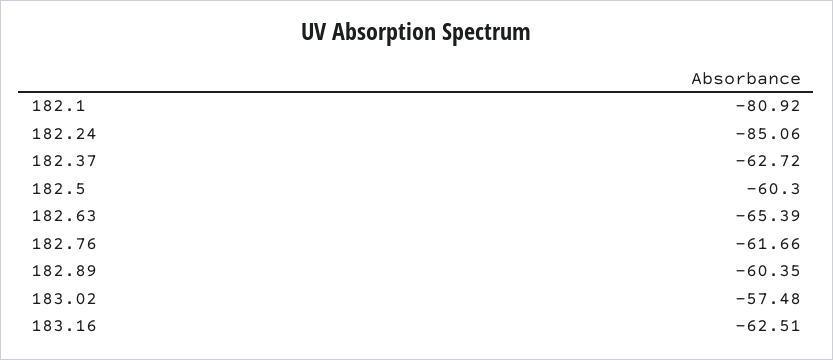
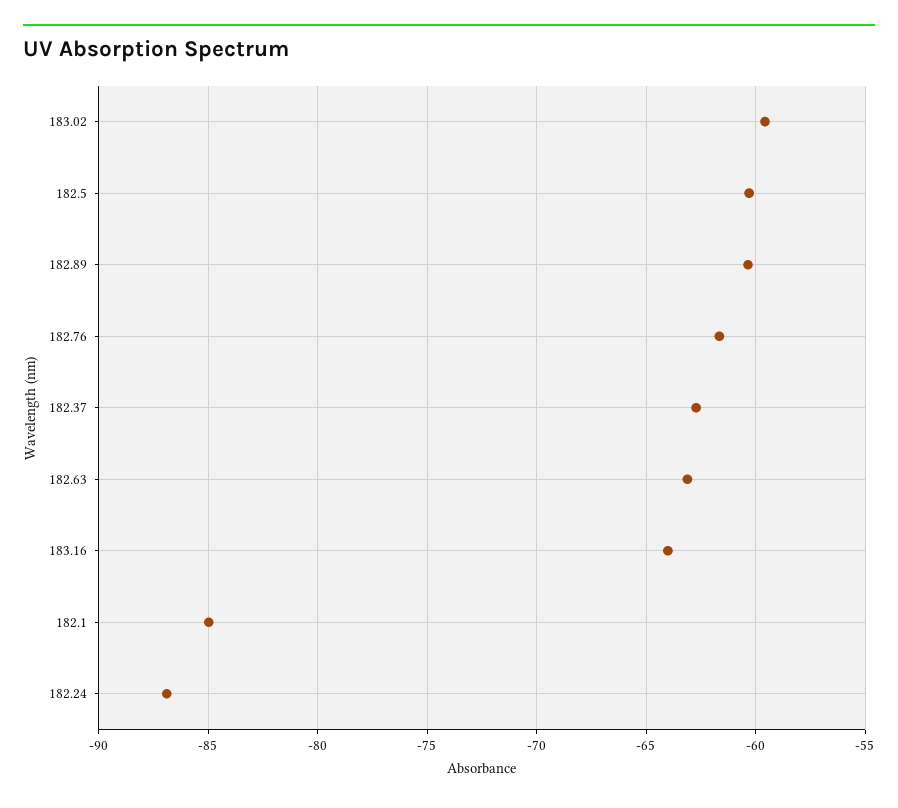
  {
-   "182.1": -80.92,
+   "182.1": -85,
-   "182.24": -85.06,
+   "182.24": -87,
    "182.37": -62.72,
    "182.5": -60.3,
-   "182.63": -65.39,
+   "182.63": -63,
    "182.76": -61.66,
    "182.89": -60.35,
-   "183.02": -57.48,
+   "183.02": -59.5,
-   "183.16": -62.51
+   "183.16": -64
  }

